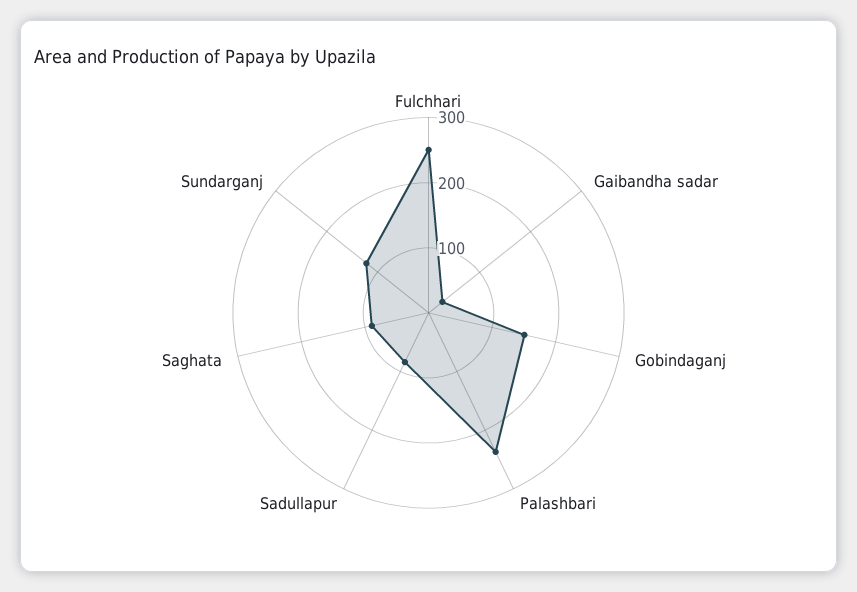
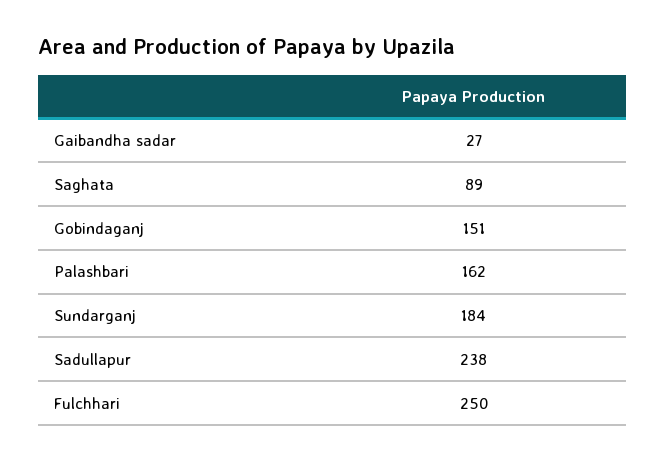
  {
    "Fulchhari": 250,
    "Gaibandha sadar": 27,
    "Gobindaganj": 151,
-   "Palashbari": 240,
+   "Palashbari": 162,
-   "Sadullapur": 80,
+   "Sadullapur": 238,
    "Saghata": 89,
-   "Sundarganj": 120
+   "Sundarganj": 184
  }

